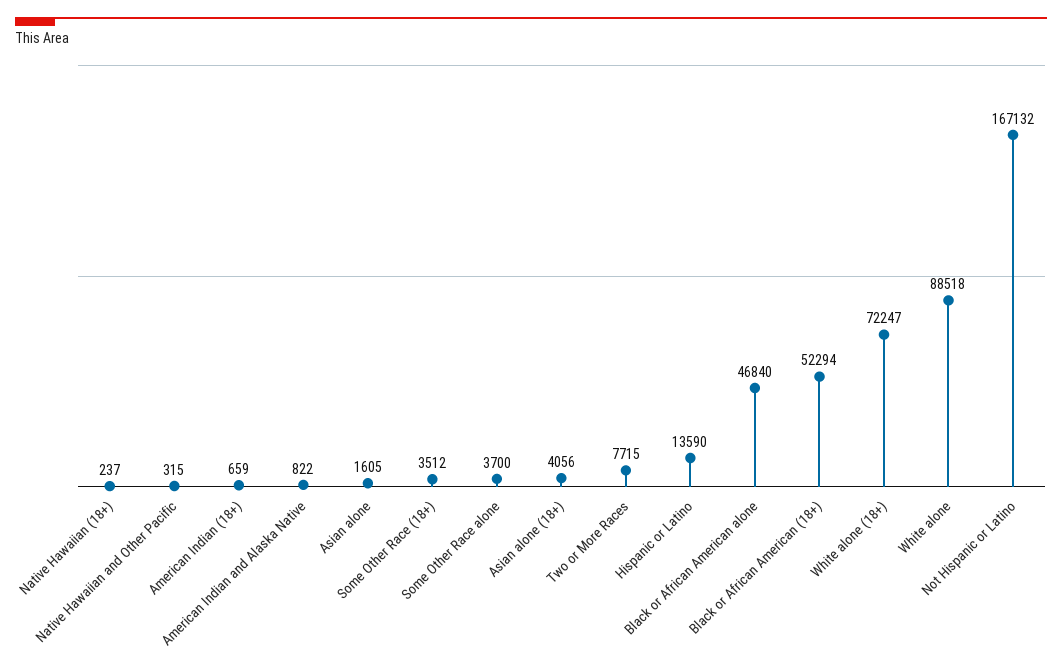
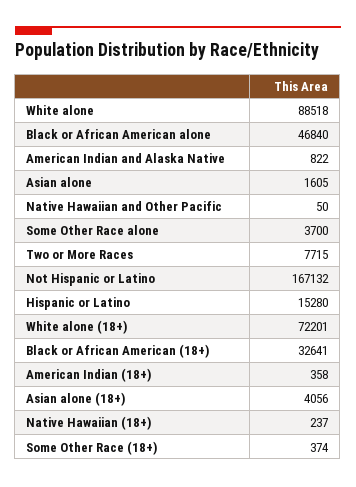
  {
    "Native Hawaiian (18+)": 237,
-   "Native Hawaiian and Other Pacific": 315,
+   "Native Hawaiian and Other Pacific": 50,
-   "American Indian (18+)": 659,
+   "American Indian (18+)": 358,
    "American Indian and Alaska Native": 822,
    "Asian alone": 1605,
-   "Some Other Race (18+)": 3512,
+   "Some Other Race (18+)": 374,
    "Some Other Race alone": 3700,
    "Asian alone (18+)": 4056,
    "Two or More Races": 7715,
-   "Hispanic or Latino": 13590,
+   "Hispanic or Latino": 15280,
    "Black or African American alone": 46840,
-   "Black or African American (18+)": 52294,
+   "Black or African American (18+)": 32641,
-   "White alone (18+)": 72247,
+   "White alone (18+)": 72201,
    "White alone": 88518,
    "Not Hispanic or Latino": 167132
  }

